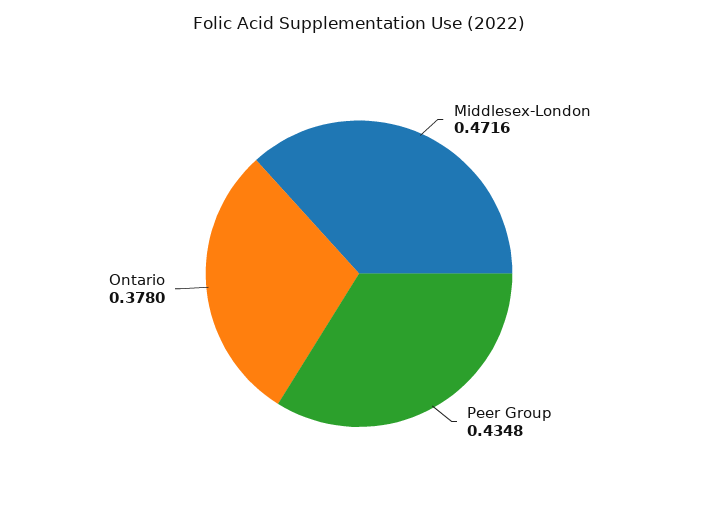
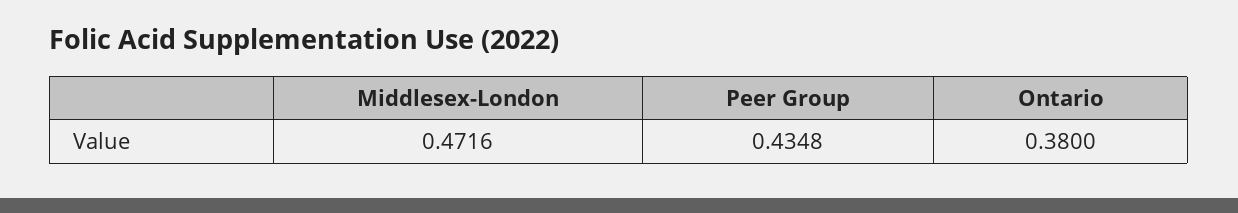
  {
    "Middlesex-London": 0.4716,
    "Peer Group": 0.4348,
-   "Ontario": 0.378
+   "Ontario": 0.38
  }

